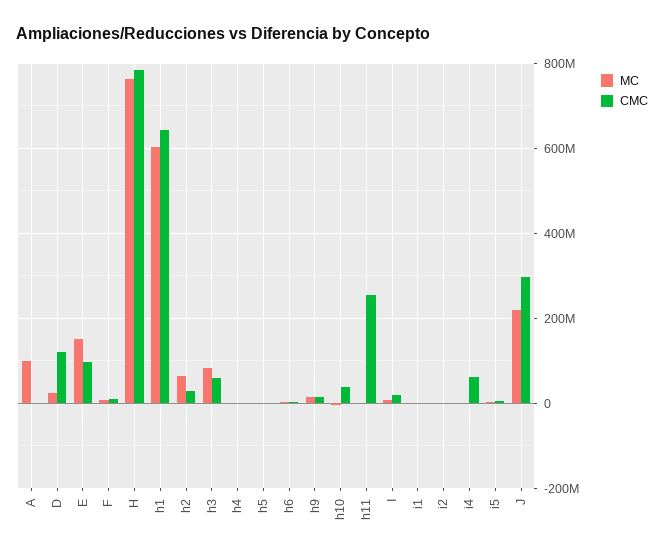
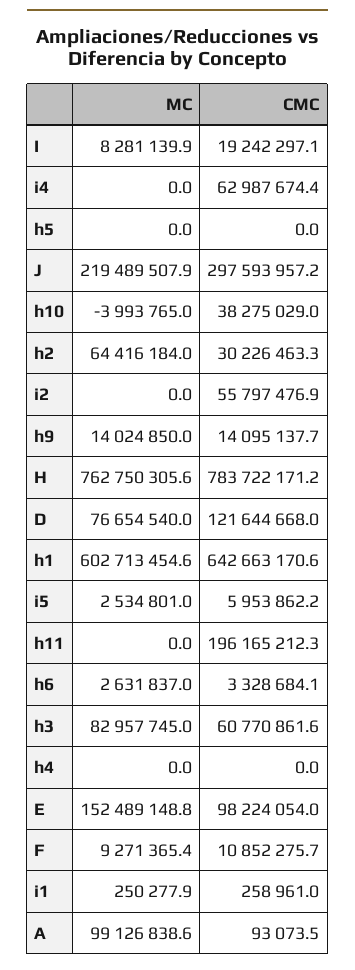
  {
    "MC": {
      "A": 99126838.6,
-     "D": 20000000,
+     "D": 76654540,
      "E": 152489148.8,
      "F": 9271365.4,
      "H": 762750305.6,
      "h1": 602713454.6,
      "h2": 64416184,
      "h3": 82957745,
      "h4": 0,
      "h5": 0,
      "h6": 2631837,
      "h9": 14024850,
      "h10": -3993765,
      "h11": 0,
      "I": 8281139.9,
      "i1": 250277.9,
      "i2": 0,
      "i4": 0,
      "i5": 2534801,
      "J": 219489507.9
    },
    "CMC": {
      "A": 93073.5,
      "D": 121644668,
      "E": 98224054,
      "F": 10852275.7,
      "H": 783722171.2,
      "h1": 642663170.6,
      "h2": 30226463.3,
      "h3": 60770861.6,
      "h4": 0,
      "h5": 0,
      "h6": 3328684.1,
      "h9": 14095137.7,
      "h10": 38275029,
-     "h11": 260000000,
+     "h11": 196165212.3,
      "I": 19242297.1,
      "i1": 258961,
-     "i2": 0,
+     "i2": 55797476.9,
      "i4": 62987674.4,
      "i5": 5953862.2,
      "J": 297593957.2
    }
  }

